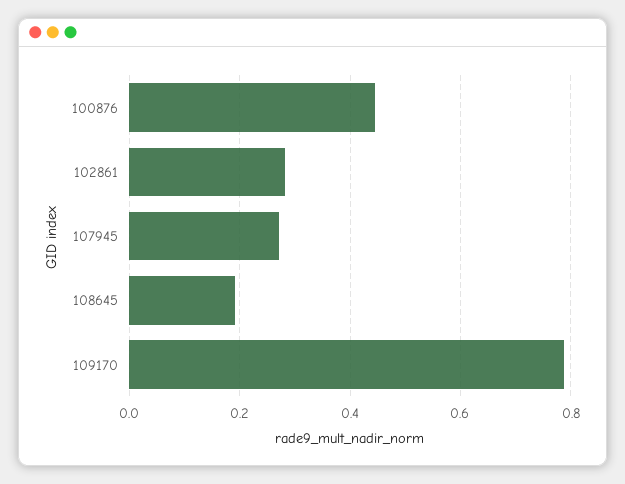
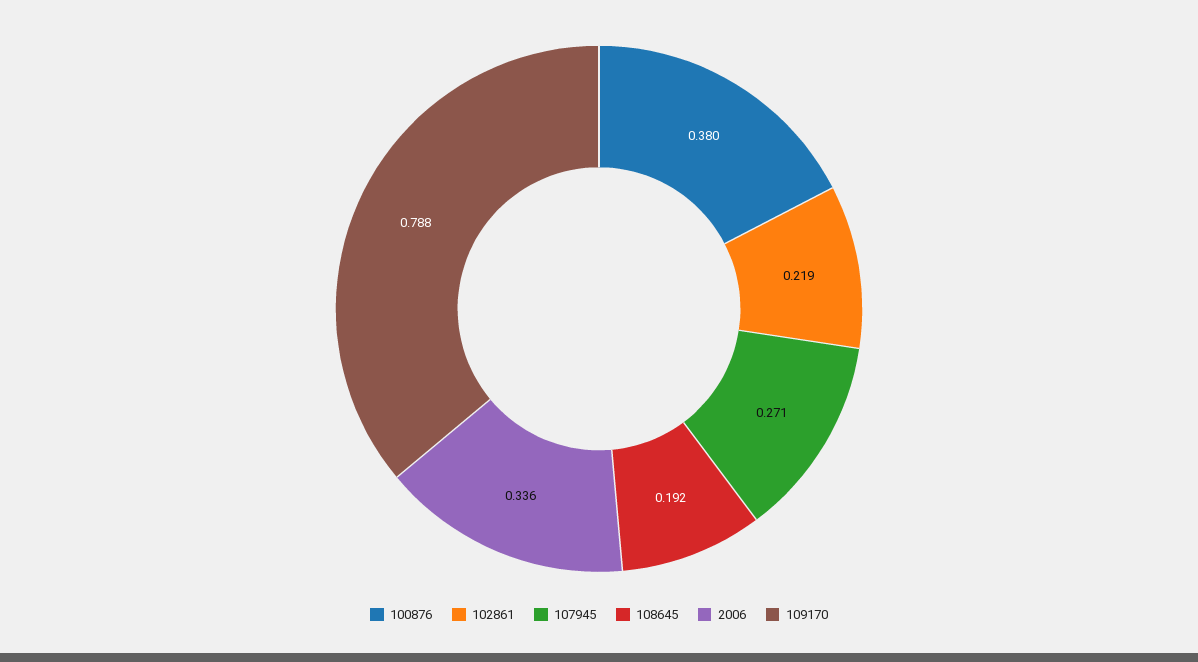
  {
-   "100876": 0.44,
+   "100876": 0.38,
-   "102861": 0.28,
+   "102861": 0.219,
    "107945": 0.271,
    "108645": 0.192,
-   "109170": 0.788
+   "109170": 0.788,
+   "2006": 0.336
  }

